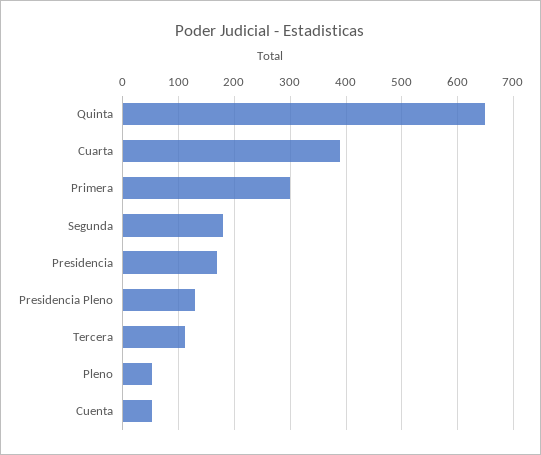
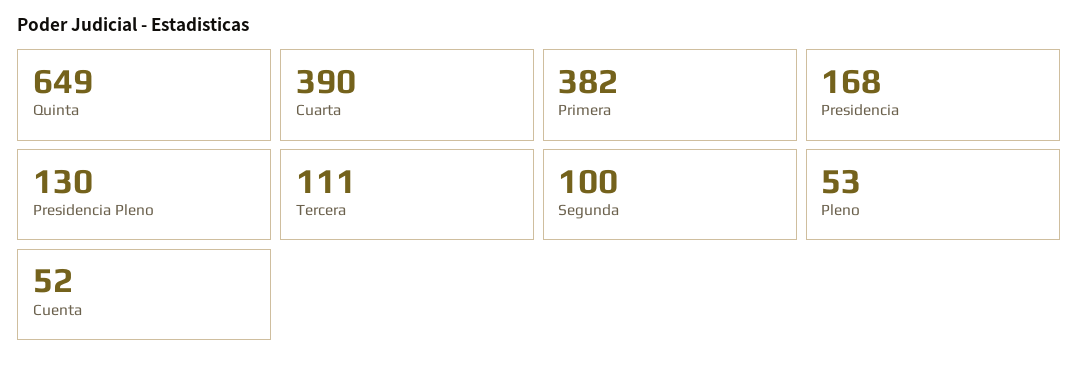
  {
    "Quinta": 649,
    "Cuarta": 390,
-   "Primera": 300,
+   "Primera": 382,
-   "Segunda": 180,
+   "Segunda": 100,
    "Presidencia": 168,
    "Presidencia Pleno": 130,
    "Tercera": 111,
    "Pleno": 53,
    "Cuenta": 52
  }

